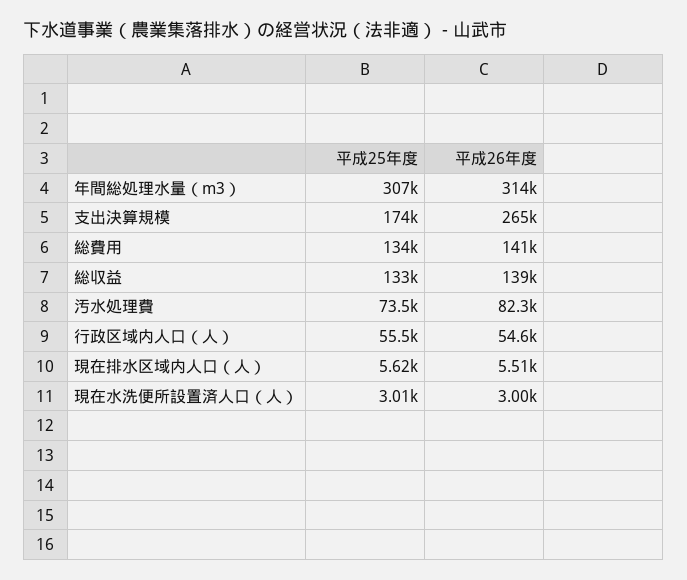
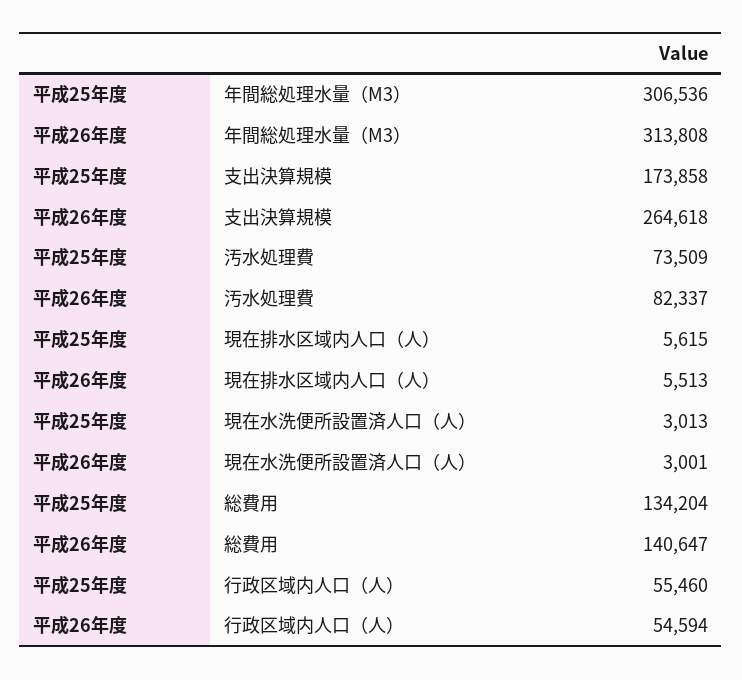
  {
    "平成25年度": {
      "年間総処理水量（m3）": 306536,
      "支出決算規模": 173858,
      "総費用": 134204,
-     "総収益": 133000,
      "汚水処理費": 73509,
      "行政区域内人口（人）": 55460,
      "現在排水区域内人口（人）": 5615,
      "現在水洗便所設置済人口（人）": 3013
    },
    "平成26年度": {
      "年間総処理水量（m3）": 313808,
      "支出決算規模": 264618,
      "総費用": 140647,
-     "総収益": 139000,
      "汚水処理費": 82337,
      "行政区域内人口（人）": 54594,
      "現在排水区域内人口（人）": 5513,
      "現在水洗便所設置済人口（人）": 3001
    }
  }

